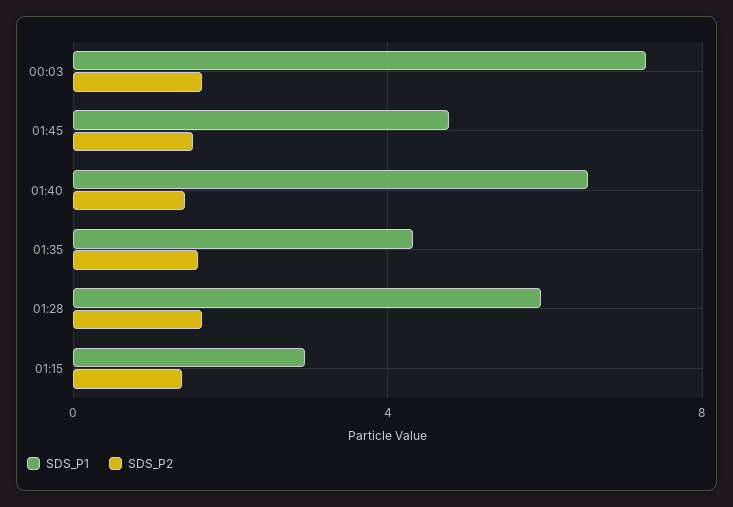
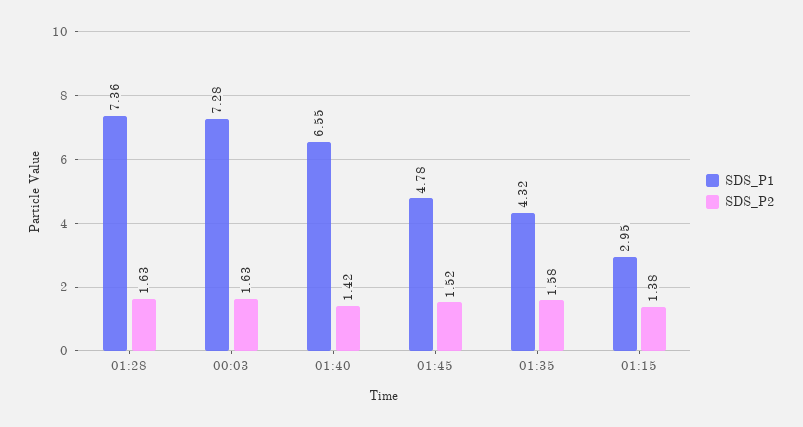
  {
    "SDS_P1": {
      "00:03": 7.28,
      "01:45": 4.78,
      "01:40": 6.55,
      "01:35": 4.32,
-     "01:28": 6,
+     "01:28": 7.36,
      "01:15": 2.95
    },
    "SDS_P2": {
      "00:03": 1.63,
      "01:45": 1.52,
      "01:40": 1.42,
      "01:35": 1.58,
      "01:28": 1.63,
      "01:15": 1.38
    }
  }

